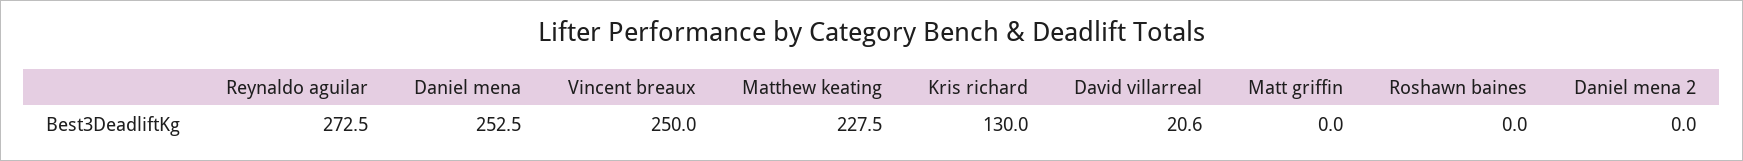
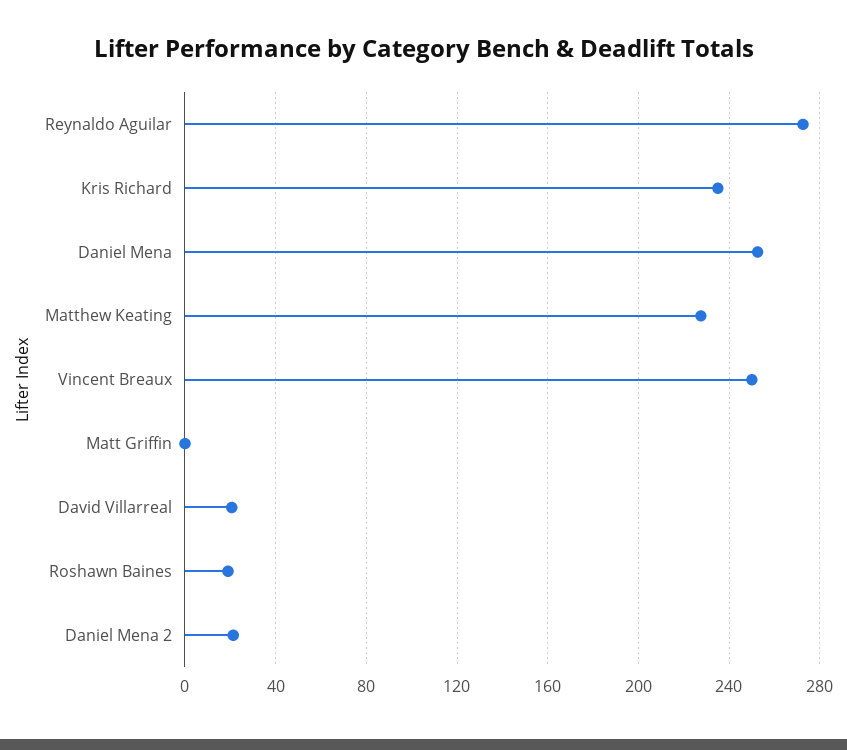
  {
    "Reynaldo aguilar": 272.5,
    "Daniel mena": 252.5,
    "Vincent breaux": 250,
    "Matthew keating": 227.5,
-   "Kris richard": 130,
+   "Kris richard": 235,
    "David villarreal": 20.6,
    "Matt griffin": 0,
-   "Roshawn baines": 0,
+   "Roshawn baines": 20,
-   "Daniel mena 2": 0
+   "Daniel mena 2": 20
  }

